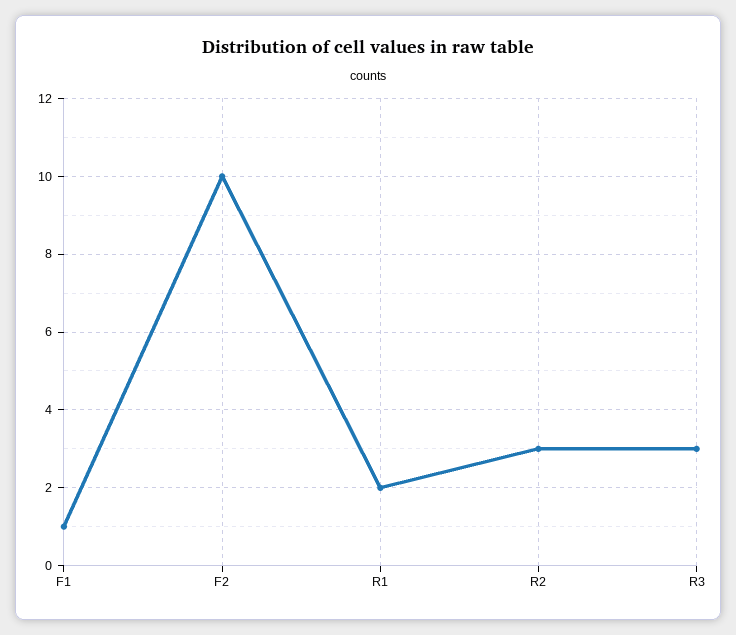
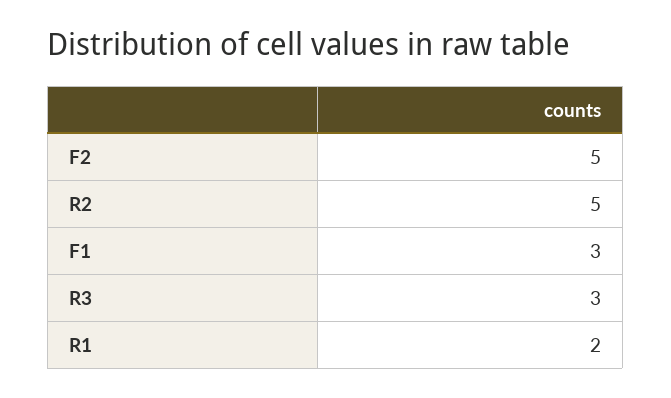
  {
-   "F1": 1,
+   "F1": 3,
-   "F2": 10,
+   "F2": 5,
    "R1": 2,
-   "R2": 3,
+   "R2": 5,
    "R3": 3
  }

